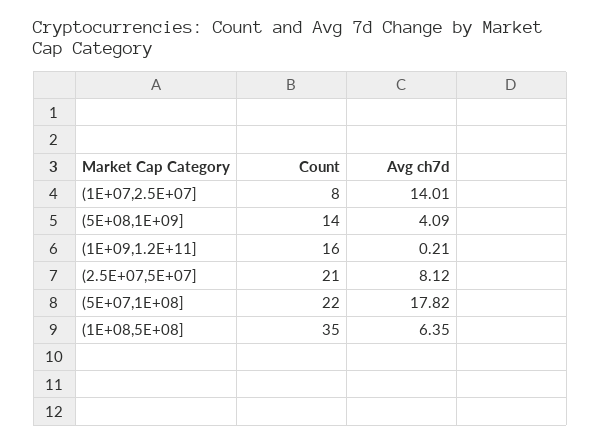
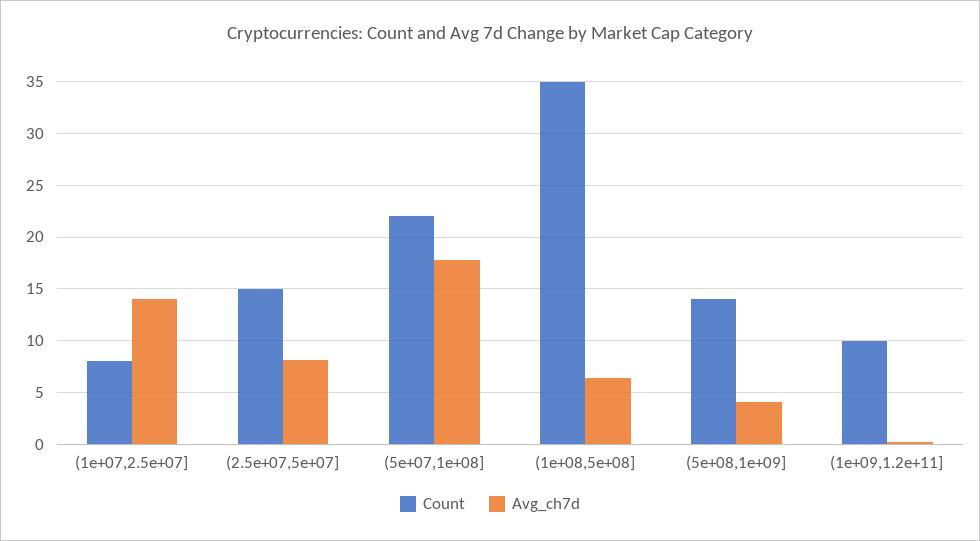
  {
    "Count": {
      "(1E+07,2.5E+07]": 8,
      "(5E+08,1E+09]": 14,
-     "(1E+09,1.2E+11]": 16,
+     "(1E+09,1.2E+11]": 10,
-     "(2.5E+07,5E+07]": 21,
+     "(2.5E+07,5E+07]": 15,
      "(5E+07,1E+08]": 22,
      "(1E+08,5E+08]": 35
    },
    "Avg ch7d": {
      "(1E+07,2.5E+07]": 14.01,
      "(5E+08,1E+09]": 4.09,
      "(1E+09,1.2E+11]": 0.21,
      "(2.5E+07,5E+07]": 8.12,
      "(5E+07,1E+08]": 17.82,
      "(1E+08,5E+08]": 6.35
    }
  }

